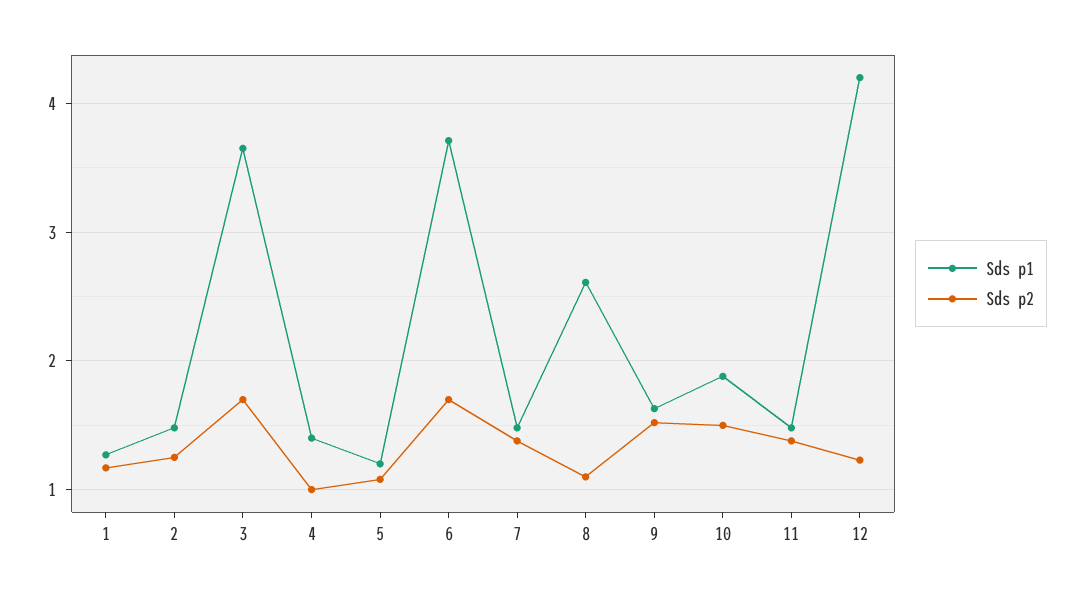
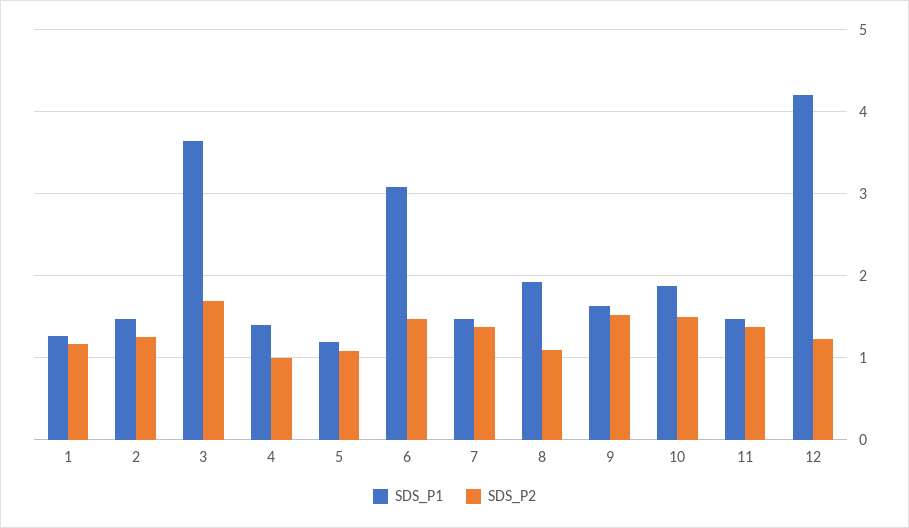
  {
    "Sds p1": {
      "1": 1.3,
      "2": 1.5,
      "3": 3.7,
      "4": 1.4,
      "5": 1.2,
-     "6": 3.7,
+     "6": 3.1,
      "7": 1.5,
-     "8": 2.6,
+     "8": 1.9,
      "9": 1.6,
      "10": 1.9,
      "11": 1.5,
      "12": 4.2
    },
    "Sds p2": {
      "1": 1.2,
      "2": 1.3,
      "3": 1.7,
      "4": 1,
      "5": 1.1,
-     "6": 1.7,
+     "6": 1.5,
      "7": 1.4,
      "8": 1.1,
      "9": 1.5,
      "10": 1.5,
      "11": 1.4,
      "12": 1.2
    }
  }

